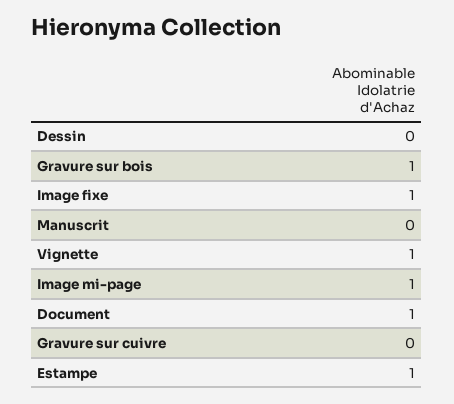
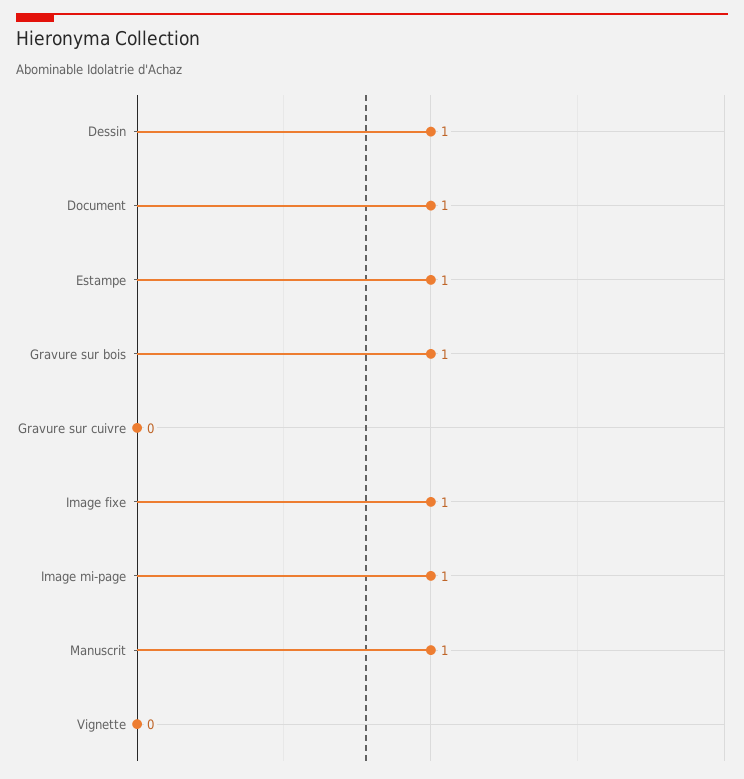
  {
-   "Dessin": 0,
+   "Dessin": 1,
    "Gravure sur bois": 1,
    "Image fixe": 1,
-   "Manuscrit": 0,
+   "Manuscrit": 1,
-   "Vignette": 1,
+   "Vignette": 0,
    "Image mi-page": 1,
    "Document": 1,
    "Gravure sur cuivre": 0,
    "Estampe": 1
  }

